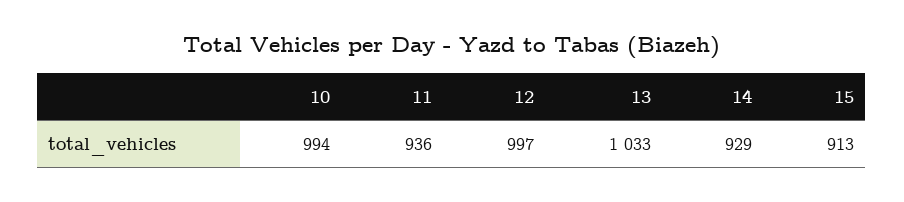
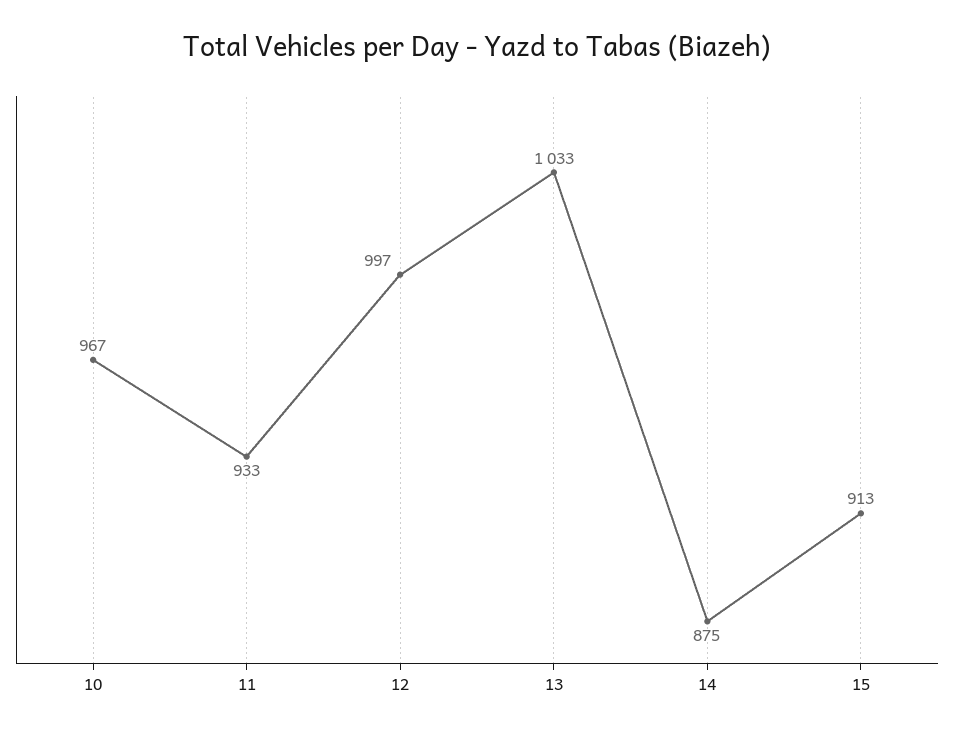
  {
-   "10": 994,
+   "10": 967,
-   "11": 936,
+   "11": 933,
    "12": 997,
    "13": 1033,
-   "14": 929,
+   "14": 875,
    "15": 913
  }

